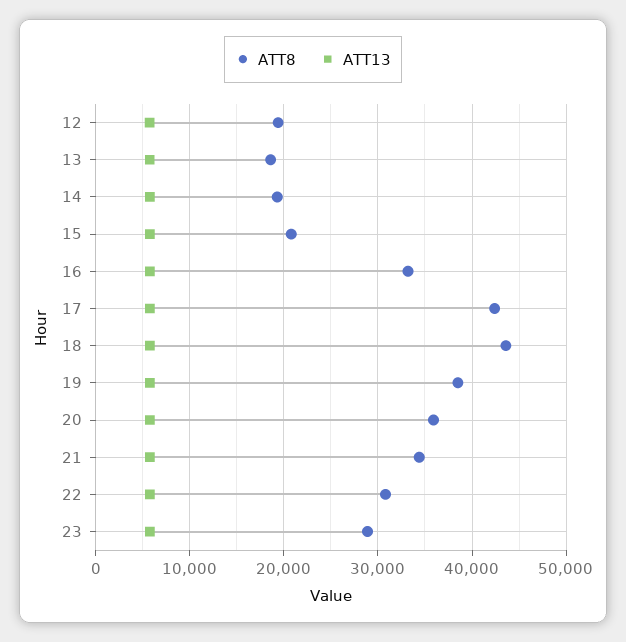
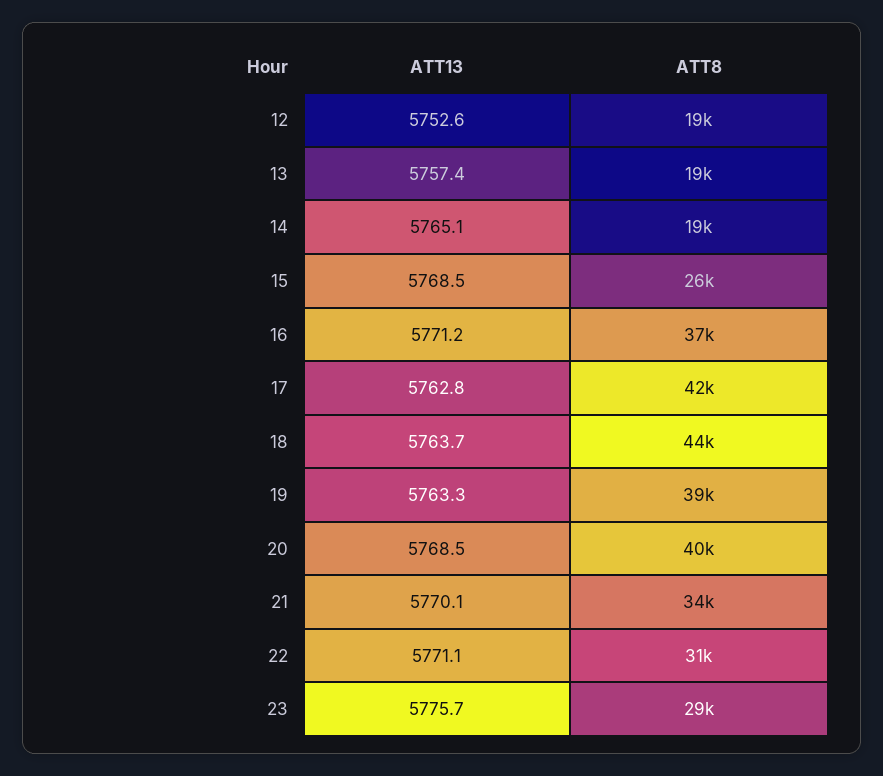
  {
    "ATT8": {
      "12": 19000,
      "13": 19000,
      "14": 19000,
-     "15": 21000,
+     "15": 26000,
-     "16": 33000,
+     "16": 37000,
      "17": 42000,
      "18": 44000,
      "19": 39000,
-     "20": 36000,
+     "20": 40000,
      "21": 34000,
      "22": 31000,
      "23": 29000
    },
    "ATT13": {
      "12": 5752.6,
      "13": 5757.4,
      "14": 5765.1,
      "15": 5768.5,
      "16": 5771.2,
      "17": 5762.8,
      "18": 5763.7,
      "19": 5763.3,
      "20": 5768.5,
      "21": 5770.1,
      "22": 5771.1,
      "23": 5775.7
    }
  }

